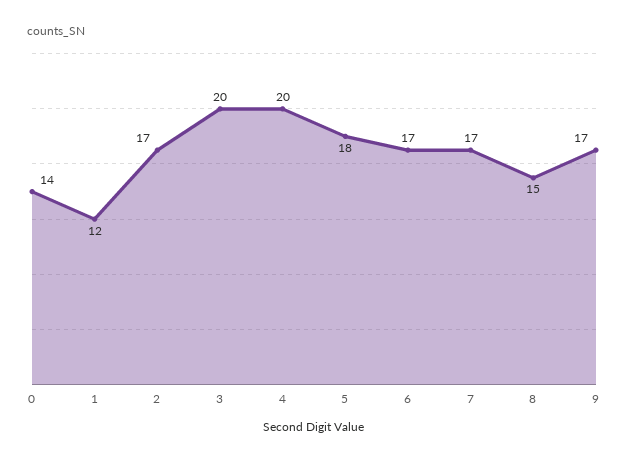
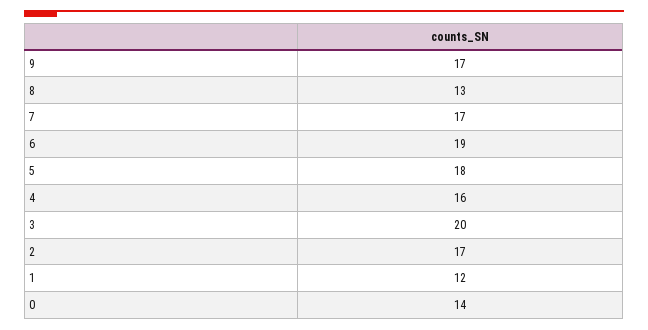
  {
    "0": 14,
    "1": 12,
    "2": 17,
    "3": 20,
-   "4": 20,
+   "4": 16,
    "5": 18,
-   "6": 17,
+   "6": 19,
    "7": 17,
-   "8": 15,
+   "8": 13,
    "9": 17
  }

